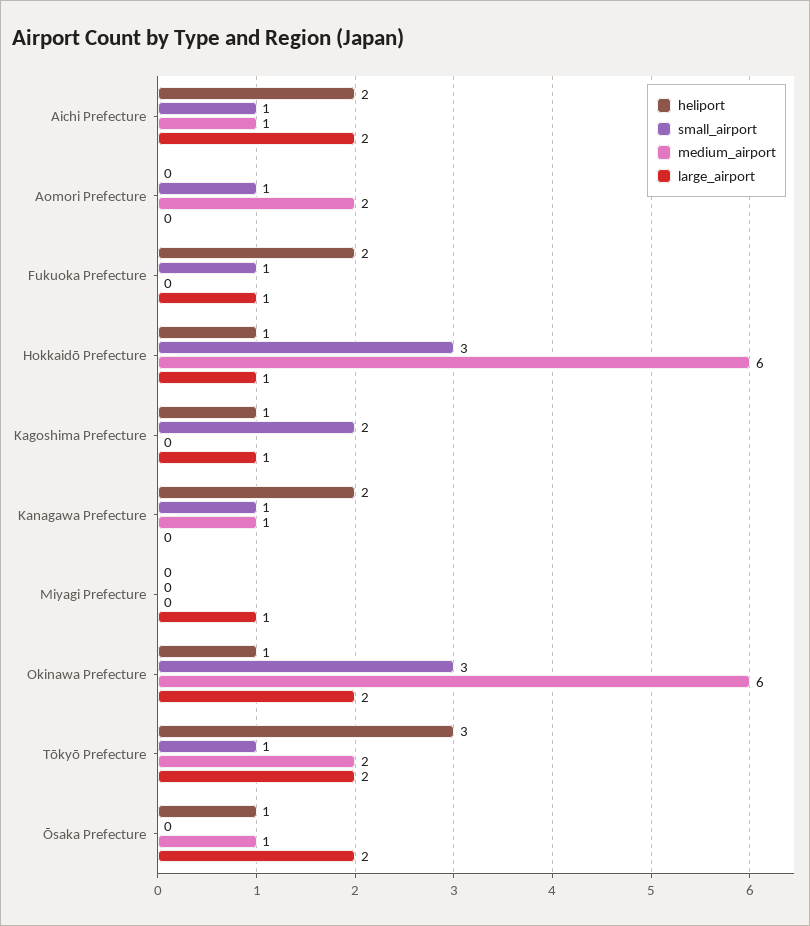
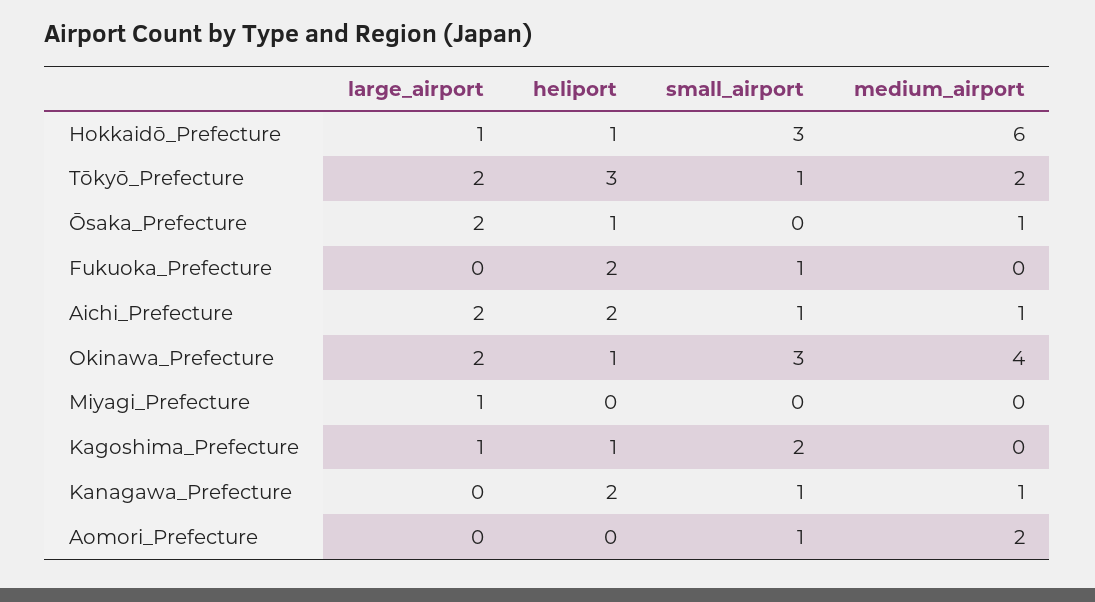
  {
    "heliport": {
      "Aichi Prefecture": 2,
      "Aomori Prefecture": 0,
      "Fukuoka Prefecture": 2,
      "Hokkaidō Prefecture": 1,
      "Kagoshima Prefecture": 1,
      "Kanagawa Prefecture": 2,
      "Miyagi Prefecture": 0,
      "Okinawa Prefecture": 1,
      "Tōkyō Prefecture": 3,
      "Ōsaka Prefecture": 1
    },
    "small_airport": {
      "Aichi Prefecture": 1,
      "Aomori Prefecture": 1,
      "Fukuoka Prefecture": 1,
      "Hokkaidō Prefecture": 3,
      "Kagoshima Prefecture": 2,
      "Kanagawa Prefecture": 1,
      "Miyagi Prefecture": 0,
      "Okinawa Prefecture": 3,
      "Tōkyō Prefecture": 1,
      "Ōsaka Prefecture": 0
    },
    "medium_airport": {
      "Aichi Prefecture": 1,
      "Aomori Prefecture": 2,
      "Fukuoka Prefecture": 0,
      "Hokkaidō Prefecture": 6,
      "Kagoshima Prefecture": 0,
      "Kanagawa Prefecture": 1,
      "Miyagi Prefecture": 0,
-     "Okinawa Prefecture": 6,
+     "Okinawa Prefecture": 4,
      "Tōkyō Prefecture": 2,
      "Ōsaka Prefecture": 1
    },
    "large_airport": {
      "Aichi Prefecture": 2,
      "Aomori Prefecture": 0,
-     "Fukuoka Prefecture": 1,
+     "Fukuoka Prefecture": 0,
      "Hokkaidō Prefecture": 1,
      "Kagoshima Prefecture": 1,
      "Kanagawa Prefecture": 0,
      "Miyagi Prefecture": 1,
      "Okinawa Prefecture": 2,
      "Tōkyō Prefecture": 2,
      "Ōsaka Prefecture": 2
    }
  }

